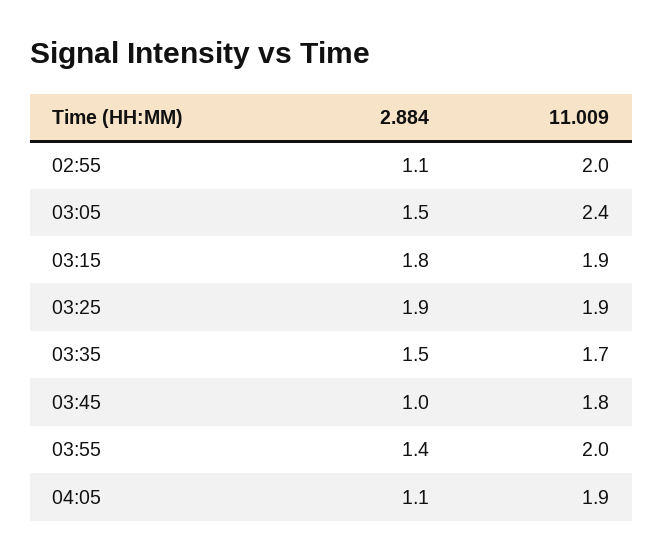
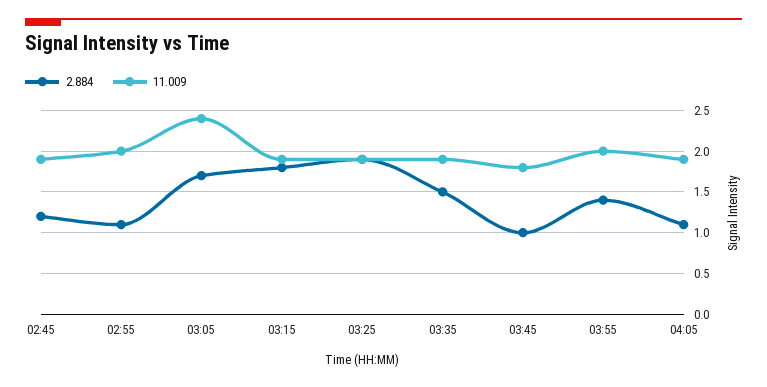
  {
    "2.884": {
      "02:55": 1.1,
-     "03:05": 1.5,
+     "03:05": 1.7,
      "03:15": 1.8,
      "03:25": 1.9,
      "03:35": 1.5,
      "03:45": 1,
      "03:55": 1.4,
-     "04:05": 1.1
+     "04:05": 1.1,
+     "02:45": 1.2
    },
    "11.009": {
      "02:55": 2,
      "03:05": 2.4,
      "03:15": 1.9,
      "03:25": 1.9,
-     "03:35": 1.7,
+     "03:35": 1.9,
      "03:45": 1.8,
      "03:55": 2,
-     "04:05": 1.9
+     "04:05": 1.9,
+     "02:45": 1.9
    }
  }

